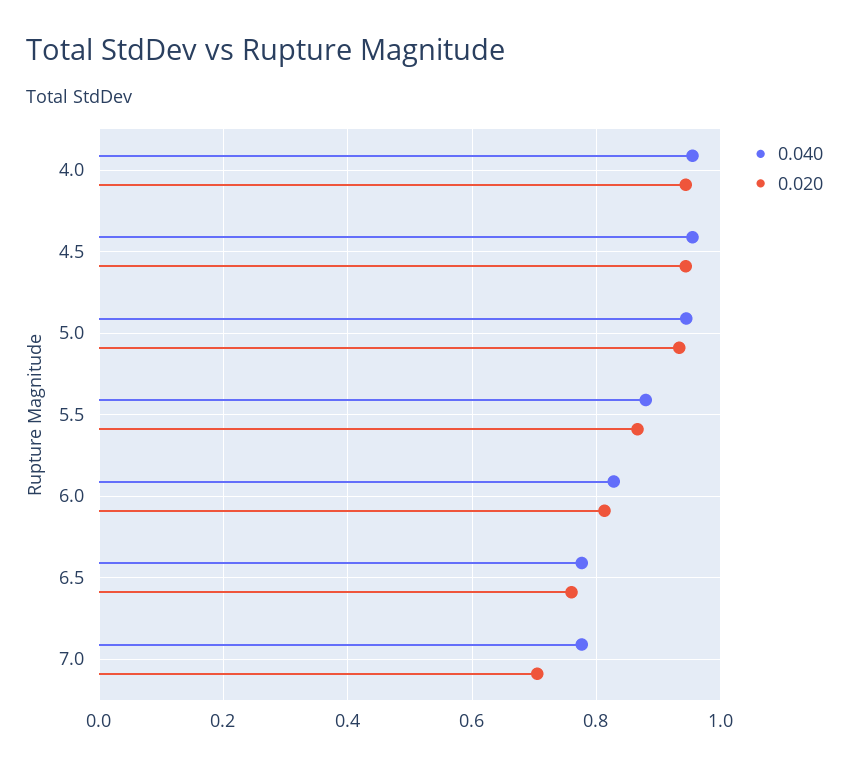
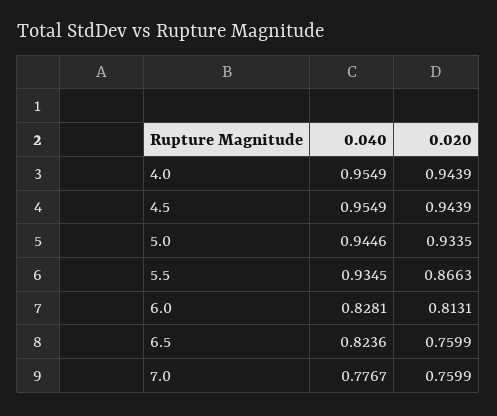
  {
    "0.040": {
      "4.0": 0.9549,
      "4.5": 0.9549,
      "5.0": 0.9446,
-     "5.5": 0.88,
+     "5.5": 0.9345,
      "6.0": 0.8281,
-     "6.5": 0.78,
+     "6.5": 0.8236,
      "7.0": 0.7767
    },
    "0.020": {
      "4.0": 0.9439,
      "4.5": 0.9439,
      "5.0": 0.9335,
      "5.5": 0.8663,
      "6.0": 0.8131,
      "6.5": 0.7599,
-     "7.0": 0.7
+     "7.0": 0.7599
    }
  }

